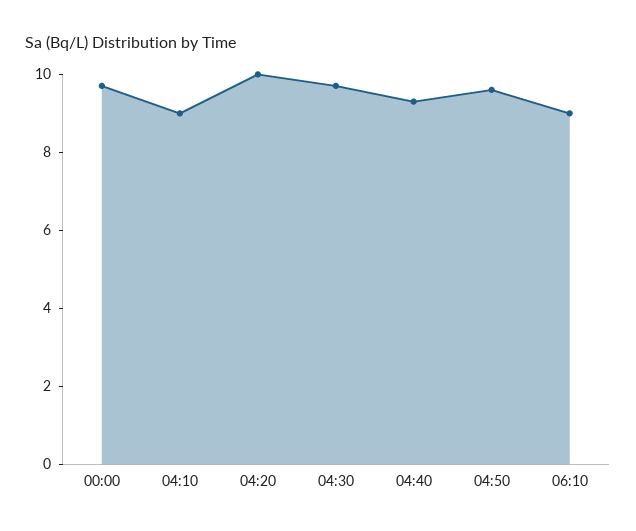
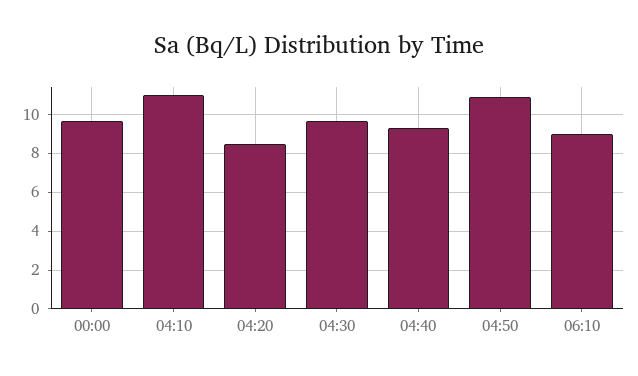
  {
    "00:00": 9.5,
-   "04:10": 9,
+   "04:10": 11,
-   "04:20": 10,
+   "04:20": 8.5,
    "04:30": 9.5,
    "04:40": 9.5,
-   "04:50": 9.5,
+   "04:50": 11,
    "06:10": 9
  }

